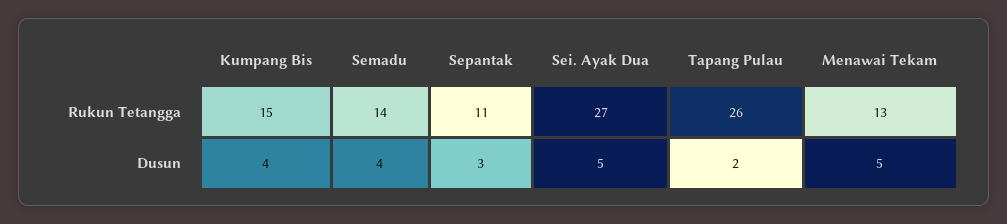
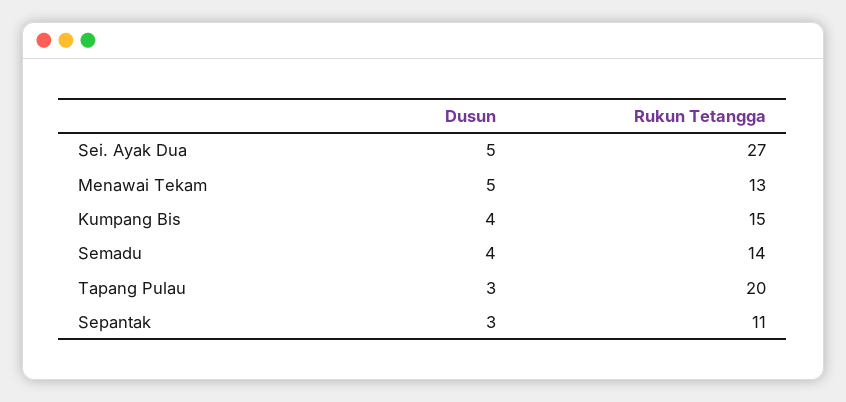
  {
    "Kumpang Bis": {
      "Rukun Tetangga": 15,
      "Dusun": 4
    },
    "Semadu": {
      "Rukun Tetangga": 14,
      "Dusun": 4
    },
    "Sepantak": {
      "Rukun Tetangga": 11,
      "Dusun": 3
    },
    "Sei. Ayak Dua": {
      "Rukun Tetangga": 27,
      "Dusun": 5
    },
    "Tapang Pulau": {
-     "Rukun Tetangga": 26,
+     "Rukun Tetangga": 20,
-     "Dusun": 2
+     "Dusun": 3
    },
    "Menawai Tekam": {
      "Rukun Tetangga": 13,
      "Dusun": 5
    }
  }

